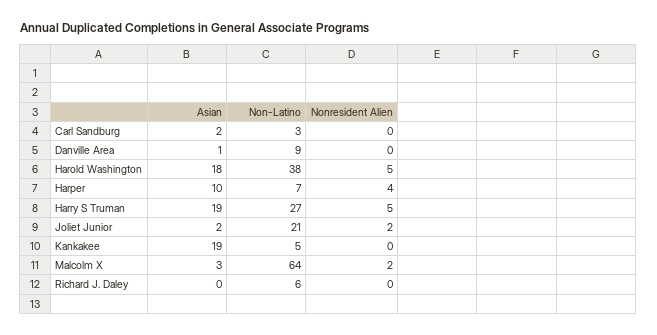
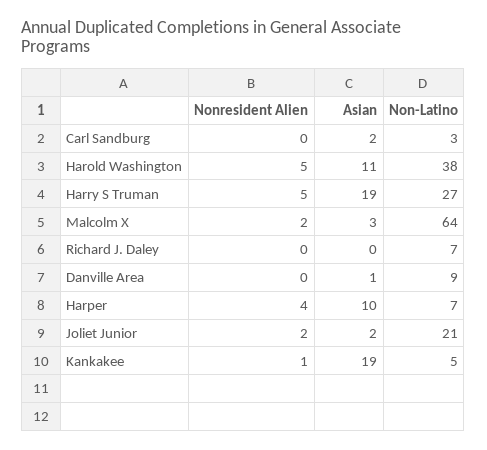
  {
    "Asian": {
      "Carl Sandburg": 2,
      "Danville Area": 1,
-     "Harold Washington": 18,
+     "Harold Washington": 11,
      "Harper": 10,
      "Harry S Truman": 19,
      "Joliet Junior": 2,
      "Kankakee": 19,
      "Malcolm X": 3,
      "Richard J. Daley": 0
    },
    "Non-Latino": {
      "Carl Sandburg": 3,
      "Danville Area": 9,
      "Harold Washington": 38,
      "Harper": 7,
      "Harry S Truman": 27,
      "Joliet Junior": 21,
      "Kankakee": 5,
      "Malcolm X": 64,
-     "Richard J. Daley": 6
+     "Richard J. Daley": 7
    },
    "Nonresident Alien": {
      "Carl Sandburg": 0,
      "Danville Area": 0,
      "Harold Washington": 5,
      "Harper": 4,
      "Harry S Truman": 5,
      "Joliet Junior": 2,
-     "Kankakee": 0,
+     "Kankakee": 1,
      "Malcolm X": 2,
      "Richard J. Daley": 0
    }
  }

